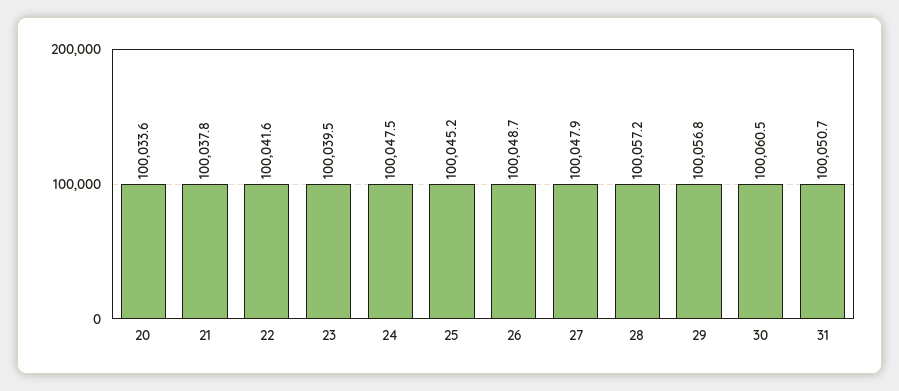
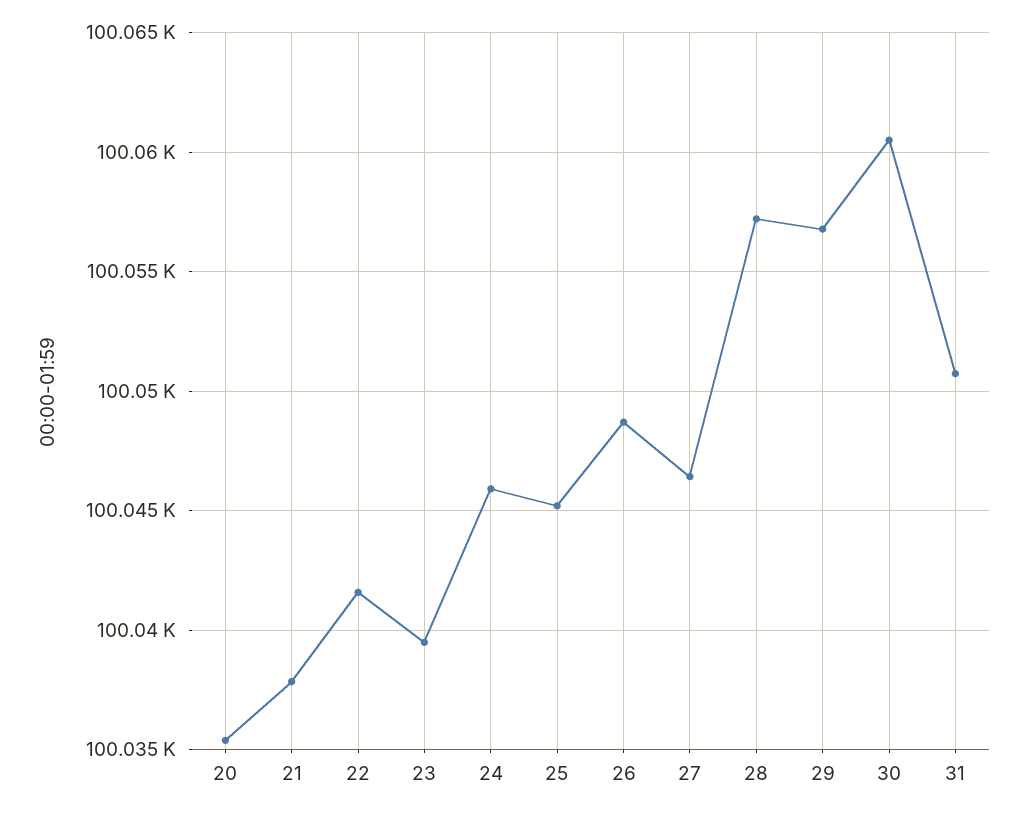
  {
-   "20": 100033.6,
+   "20": 100035.5,
    "21": 100037.8,
    "22": 100041.6,
    "23": 100039.5,
-   "24": 100047.5,
+   "24": 100046,
    "25": 100045.2,
    "26": 100048.7,
-   "27": 100047.9,
+   "27": 100046.5,
    "28": 100057.2,
    "29": 100056.8,
    "30": 100060.5,
    "31": 100050.7
  }

